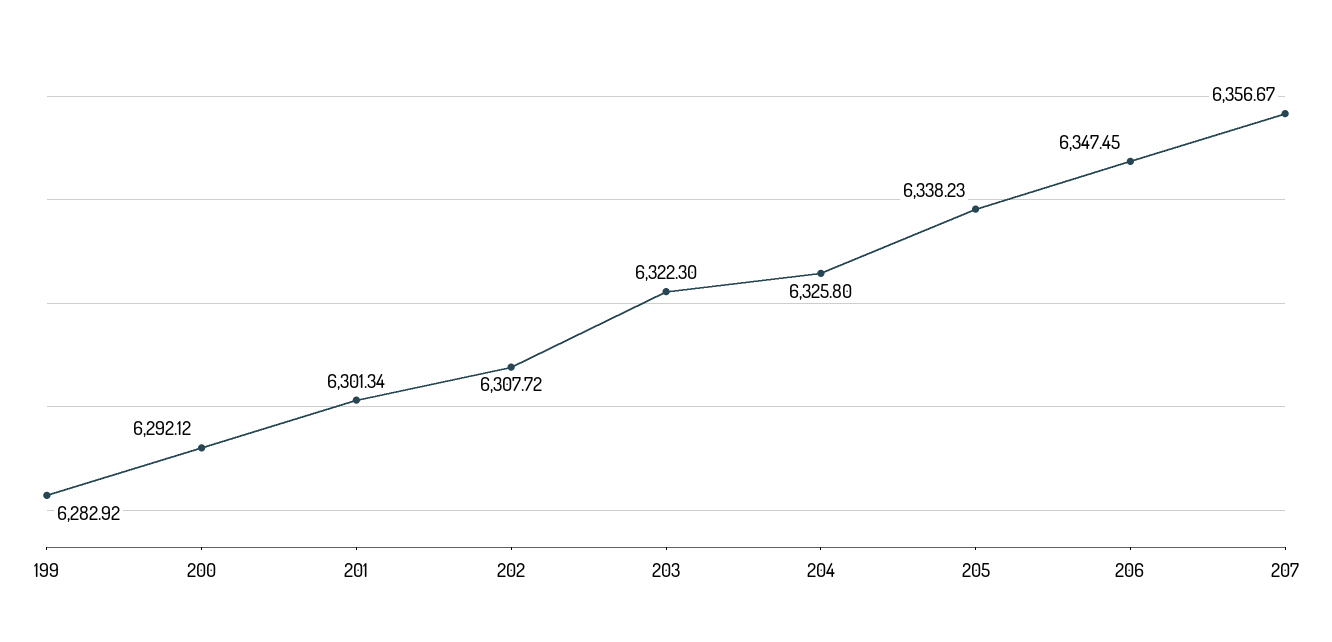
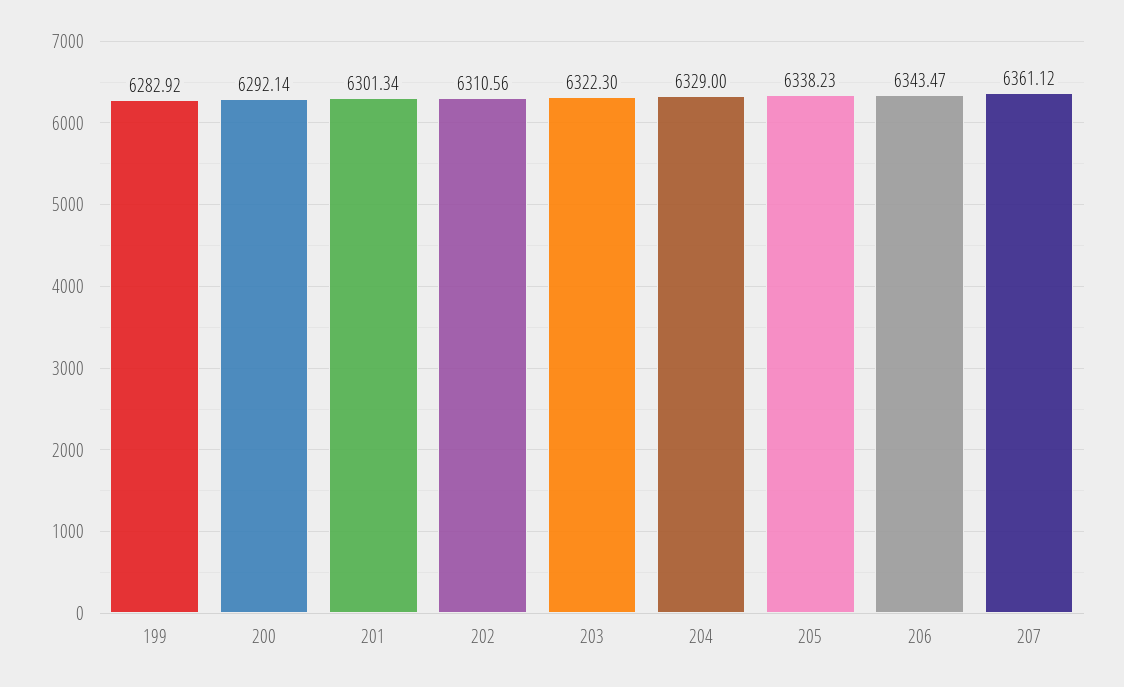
  {
    "199": 6282.92,
-   "200": 6292.12,
+   "200": 6292.14,
    "201": 6301.34,
-   "202": 6307.72,
+   "202": 6310.56,
    "203": 6322.3,
-   "204": 6325.8,
+   "204": 6329,
    "205": 6338.23,
-   "206": 6347.45,
+   "206": 6343.47,
-   "207": 6356.67
+   "207": 6361.12
  }

